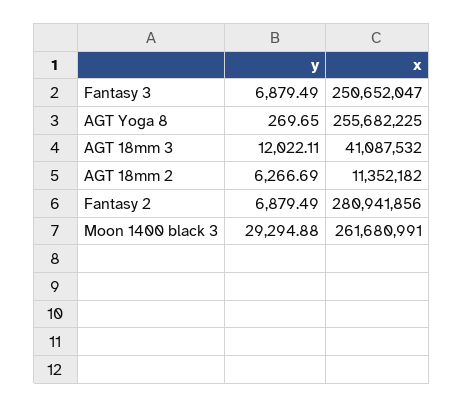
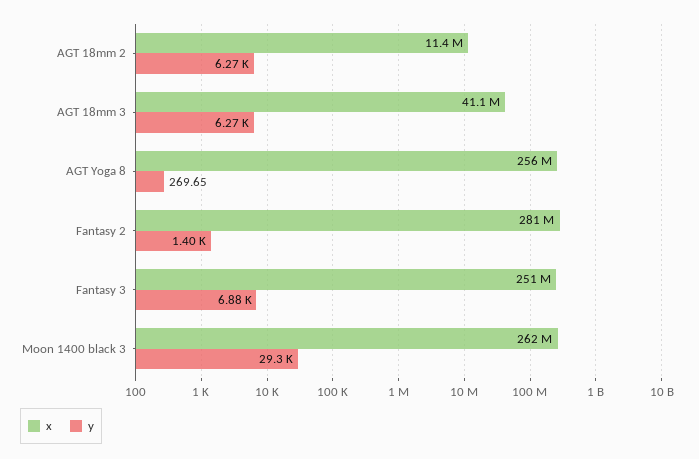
  {
    "y": {
      "Fantasy 3": 6879.49,
      "AGT Yoga 8": 269.65,
-     "AGT 18mm 3": 12022.11,
+     "AGT 18mm 3": 6270,
      "AGT 18mm 2": 6266.69,
-     "Fantasy 2": 6879.49,
+     "Fantasy 2": 1400,
      "Moon 1400 black 3": 29294.88
    },
    "x": {
      "Fantasy 3": 250652047,
      "AGT Yoga 8": 255682225,
      "AGT 18mm 3": 41087532,
      "AGT 18mm 2": 11352182,
      "Fantasy 2": 280941856,
      "Moon 1400 black 3": 261680991
    }
  }

